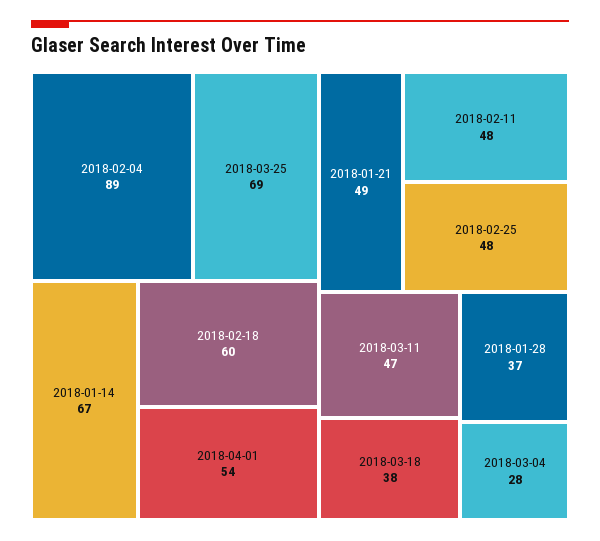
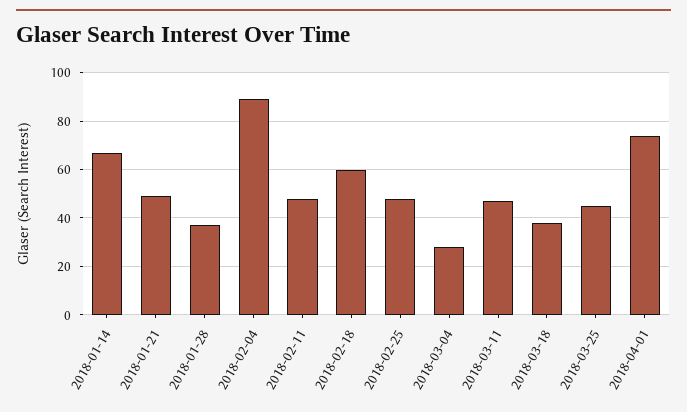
  {
    "2018-02-04": 89,
-   "2018-03-25": 69,
+   "2018-03-25": 45,
    "2018-01-14": 67,
    "2018-02-18": 60,
-   "2018-04-01": 54,
+   "2018-04-01": 75,
    "2018-01-21": 49,
    "2018-02-11": 48,
    "2018-02-25": 48,
    "2018-03-11": 47,
    "2018-03-18": 38,
    "2018-01-28": 37,
    "2018-03-04": 28
  }

